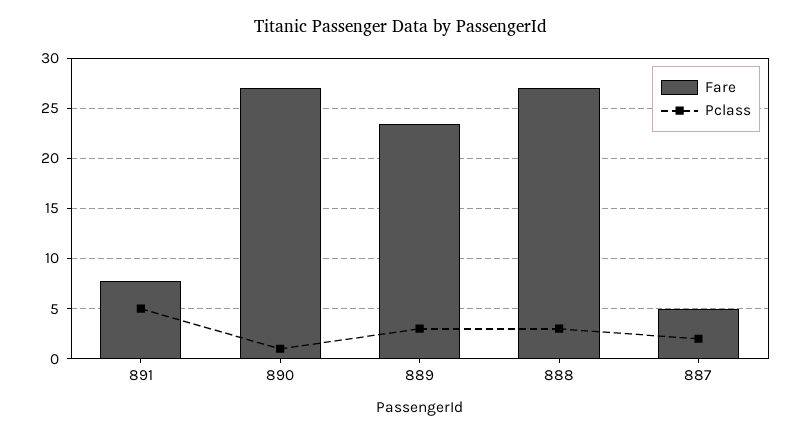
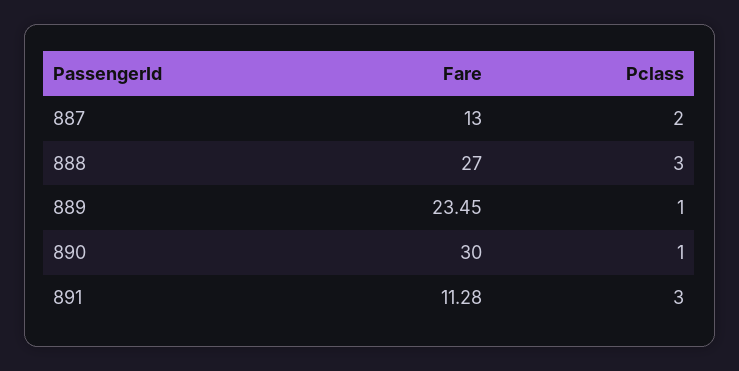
  {
    "Fare": {
-     "891": 8,
+     "891": 11.28,
-     "890": 27,
+     "890": 30,
      "889": 23.45,
      "888": 27,
-     "887": 5
+     "887": 13
    },
    "Pclass": {
-     "891": 5,
+     "891": 3,
      "890": 1,
-     "889": 3,
+     "889": 1,
      "888": 3,
      "887": 2
    }
  }

